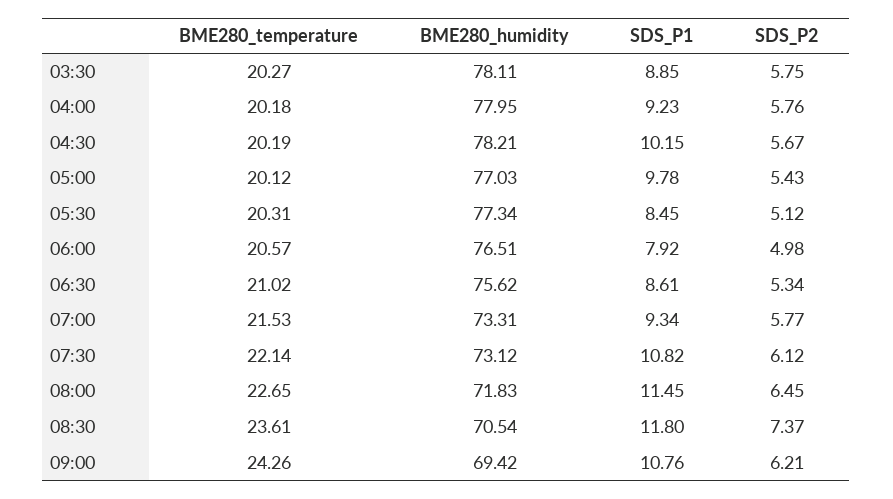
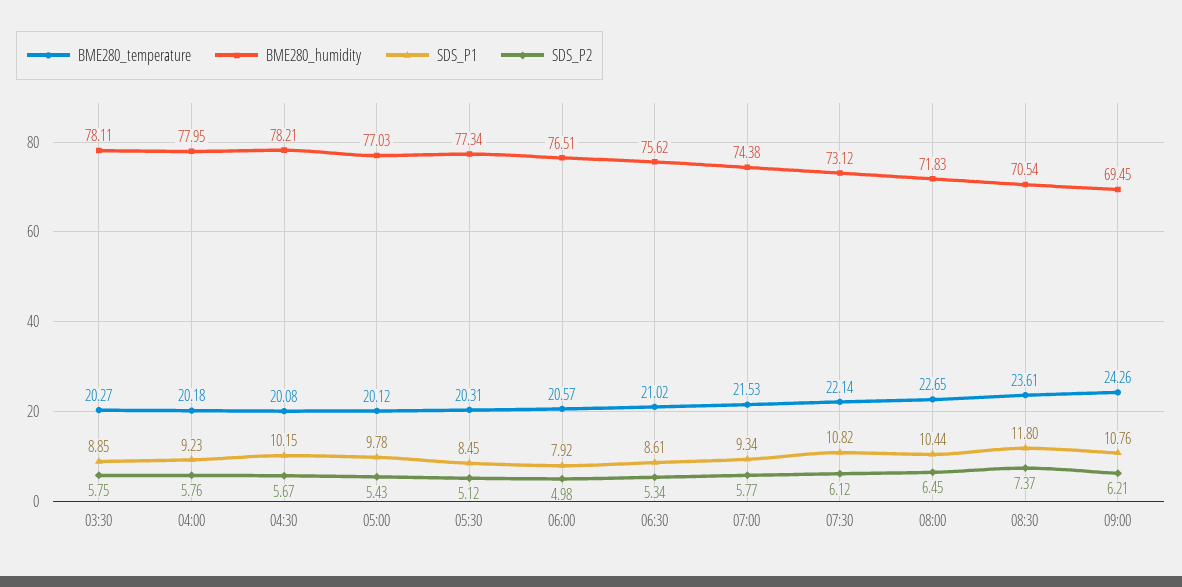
  {
    "BME280_temperature": {
      "03:30": 20.27,
      "04:00": 20.18,
-     "04:30": 20.19,
+     "04:30": 20.08,
      "05:00": 20.12,
      "05:30": 20.31,
      "06:00": 20.57,
      "06:30": 21.02,
      "07:00": 21.53,
      "07:30": 22.14,
      "08:00": 22.65,
      "08:30": 23.61,
      "09:00": 24.26
    },
    "BME280_humidity": {
      "03:30": 78.11,
      "04:00": 77.95,
      "04:30": 78.21,
      "05:00": 77.03,
      "05:30": 77.34,
      "06:00": 76.51,
      "06:30": 75.62,
-     "07:00": 73.31,
+     "07:00": 74.38,
      "07:30": 73.12,
      "08:00": 71.83,
      "08:30": 70.54,
-     "09:00": 69.42
+     "09:00": 69.45
    },
    "SDS_P1": {
      "03:30": 8.85,
      "04:00": 9.23,
      "04:30": 10.15,
      "05:00": 9.78,
      "05:30": 8.45,
      "06:00": 7.92,
      "06:30": 8.61,
      "07:00": 9.34,
      "07:30": 10.82,
-     "08:00": 11.45,
+     "08:00": 10.44,
      "08:30": 11.8,
      "09:00": 10.76
    },
    "SDS_P2": {
      "03:30": 5.75,
      "04:00": 5.76,
      "04:30": 5.67,
      "05:00": 5.43,
      "05:30": 5.12,
      "06:00": 4.98,
      "06:30": 5.34,
      "07:00": 5.77,
      "07:30": 6.12,
      "08:00": 6.45,
      "08:30": 7.37,
      "09:00": 6.21
    }
  }

